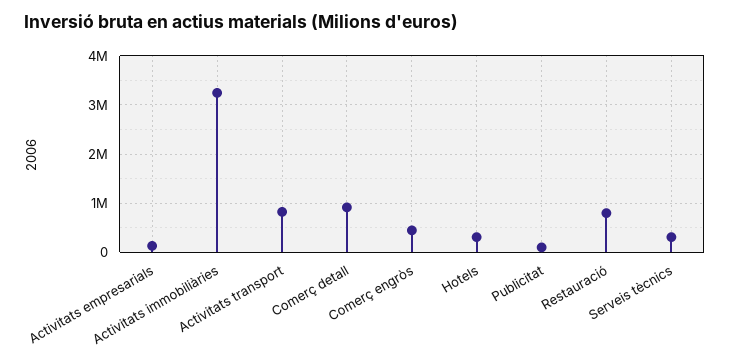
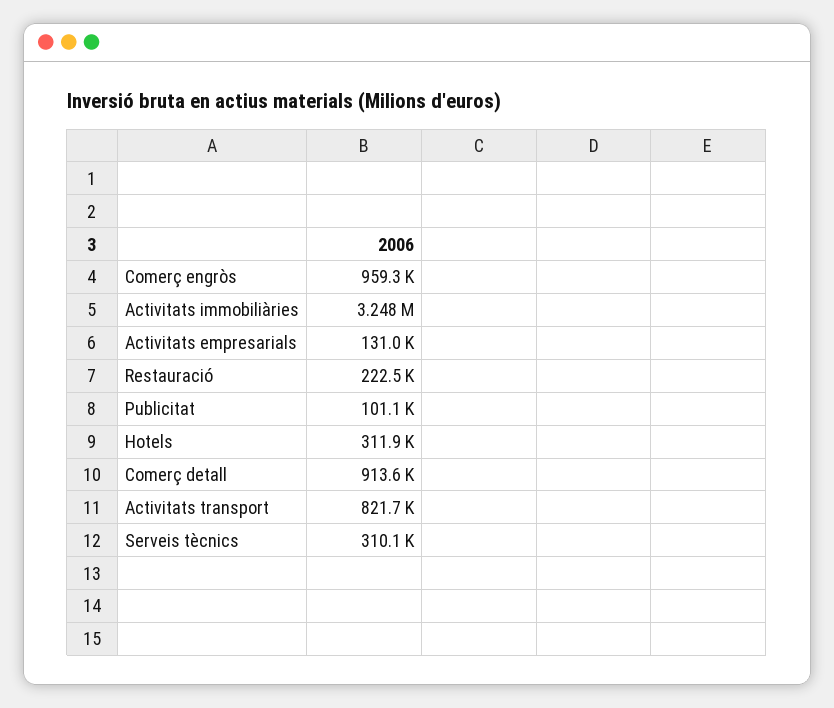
  {
    "Activitats empresarials": 131000,
    "Activitats immobiliàries": 3248000,
    "Activitats transport": 821700,
    "Comerç detall": 913600,
-   "Comerç engròs": 400000,
+   "Comerç engròs": 959300,
    "Hotels": 311900,
    "Publicitat": 101100,
-   "Restauració": 800000,
+   "Restauració": 222500,
    "Serveis tècnics": 310100
  }

